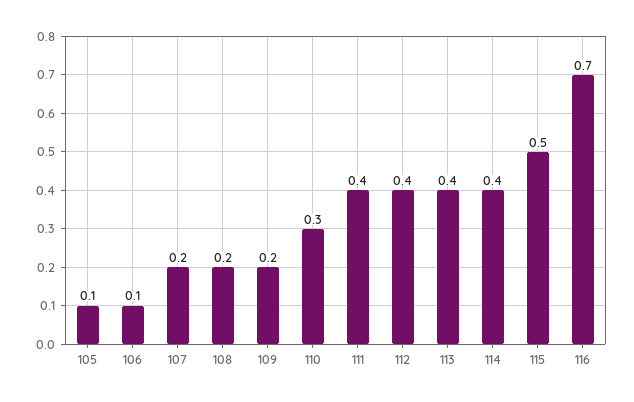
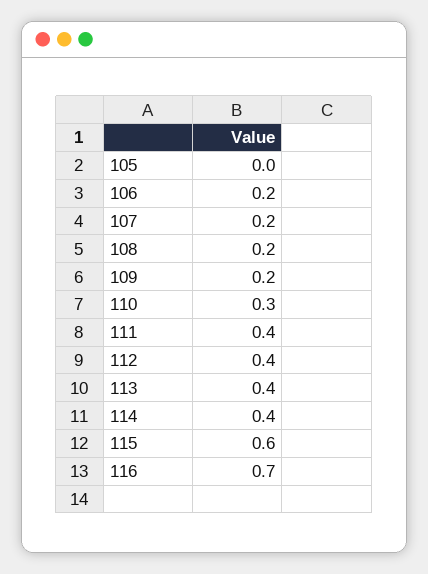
  {
-   "105": 0.1,
+   "105": 0,
-   "106": 0.1,
+   "106": 0.2,
    "107": 0.2,
    "108": 0.2,
    "109": 0.2,
    "110": 0.3,
    "111": 0.4,
    "112": 0.4,
    "113": 0.4,
    "114": 0.4,
-   "115": 0.5,
+   "115": 0.6,
    "116": 0.7
  }

